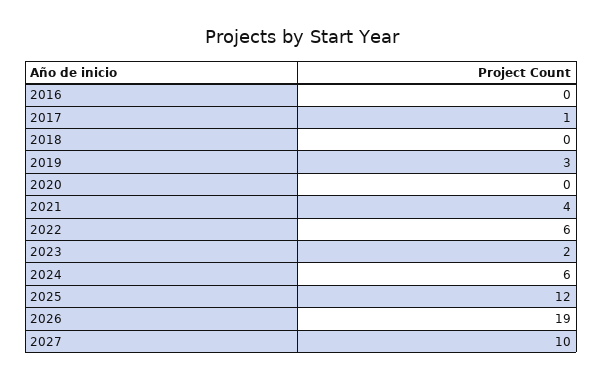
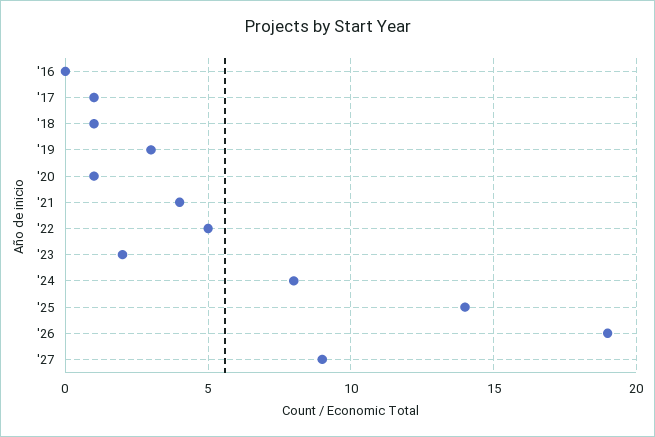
  {
    "2016": 0,
    "2017": 1,
-   "2018": 0,
+   "2018": 1,
    "2019": 3,
-   "2020": 0,
+   "2020": 1,
    "2021": 4,
-   "2022": 6,
+   "2022": 5,
    "2023": 2,
-   "2024": 6,
+   "2024": 8,
-   "2025": 12,
+   "2025": 14,
    "2026": 19,
-   "2027": 10
+   "2027": 9
  }

